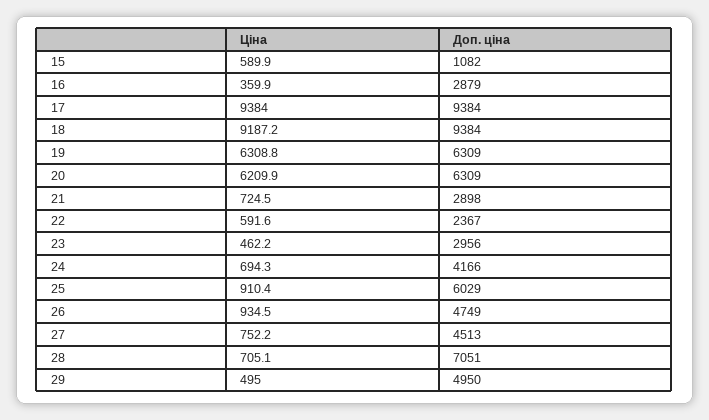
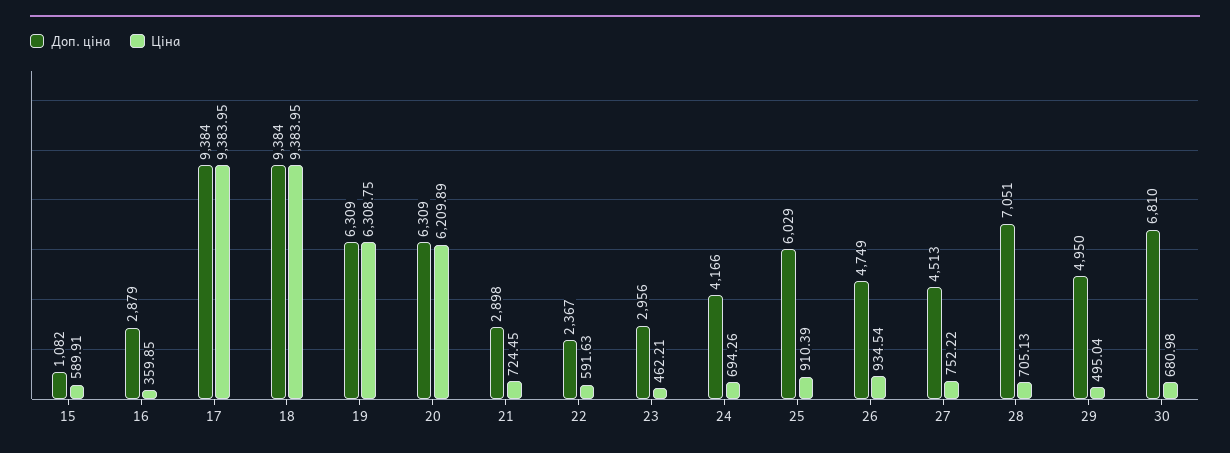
  {
    "Ціна": {
      "15": 589.91,
      "16": 359.85,
      "17": 9383.95,
-     "18": 9187.2,
+     "18": 9383.95,
      "19": 6308.75,
      "20": 6209.89,
      "21": 724.45,
      "22": 591.63,
      "23": 462.21,
      "24": 694.26,
      "25": 910.39,
      "26": 934.54,
      "27": 752.22,
      "28": 705.13,
-     "29": 495.04
+     "29": 495.04,
+     "30": 680.98
    },
    "Доп. ціна": {
      "15": 1082,
      "16": 2879,
      "17": 9384,
      "18": 9384,
      "19": 6309,
      "20": 6309,
      "21": 2898,
      "22": 2367,
      "23": 2956,
      "24": 4166,
      "25": 6029,
      "26": 4749,
      "27": 4513,
      "28": 7051,
-     "29": 4950
+     "29": 4950,
+     "30": 6810
    }
  }

